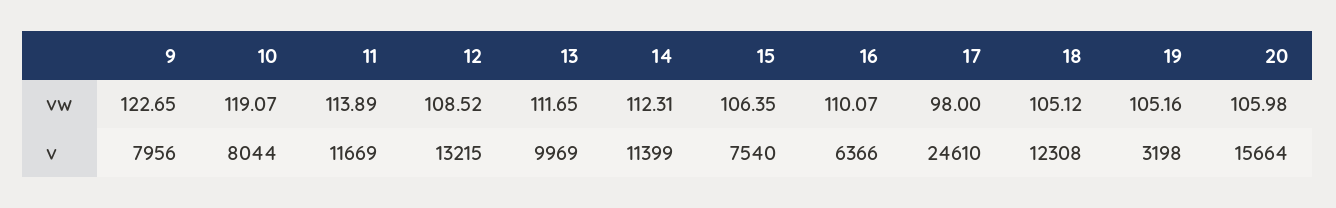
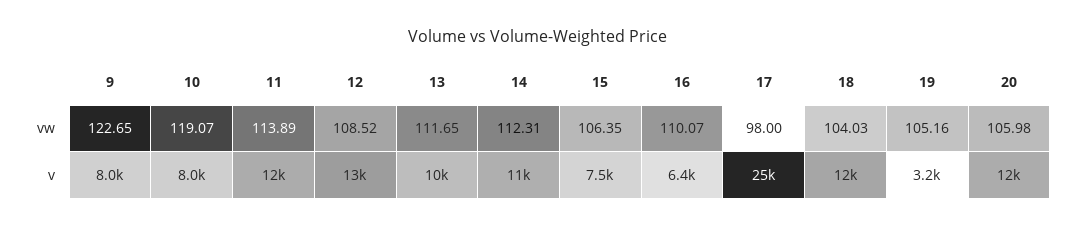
  {
    "9": {
      "vw": 122.65,
      "v": 7956
    },
    "10": {
      "vw": 119.07,
      "v": 8044
    },
    "11": {
      "vw": 113.89,
      "v": 11669
    },
    "12": {
      "vw": 108.52,
      "v": 13215
    },
    "13": {
      "vw": 111.65,
      "v": 9969
    },
    "14": {
      "vw": 112.31,
      "v": 11399
    },
    "15": {
      "vw": 106.35,
      "v": 7540
    },
    "16": {
      "vw": 110.07,
      "v": 6366
    },
    "17": {
      "vw": 98,
      "v": 24610
    },
    "18": {
-     "vw": 105.12,
+     "vw": 104.03,
      "v": 12308
    },
    "19": {
      "vw": 105.16,
      "v": 3198
    },
    "20": {
      "vw": 105.98,
-     "v": 15664
+     "v": 12000
    }
  }

